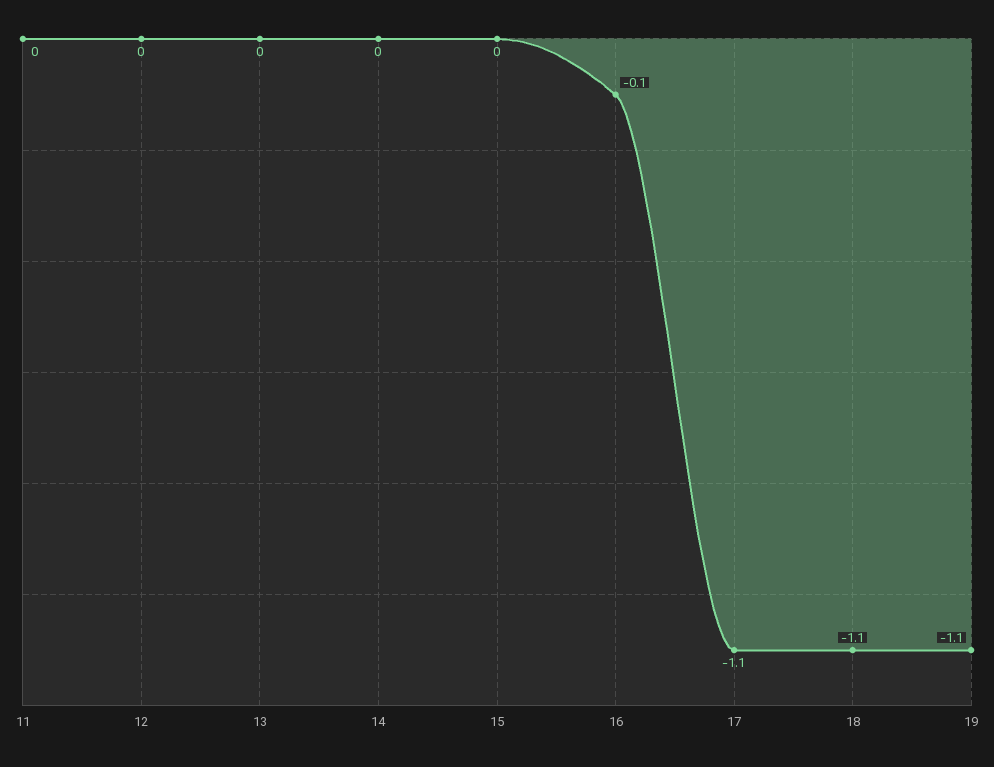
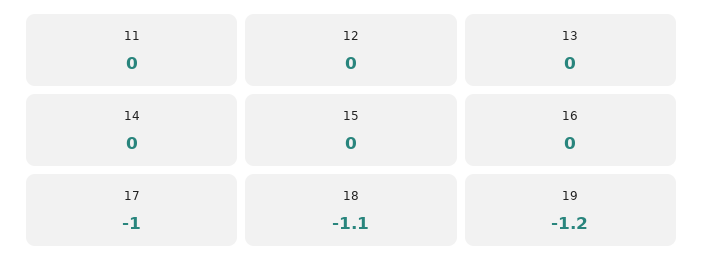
  {
    "11": 0,
    "12": 0,
    "13": 0,
    "14": 0,
    "15": 0,
-   "16": -0.1,
+   "16": 0,
-   "17": -1.1,
+   "17": -1,
    "18": -1.1,
-   "19": -1.1
+   "19": -1.2
  }

